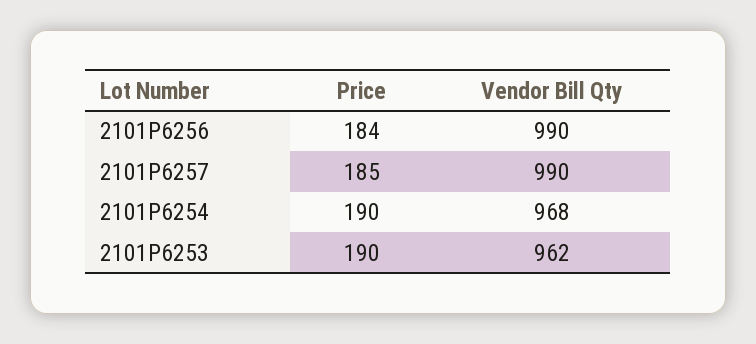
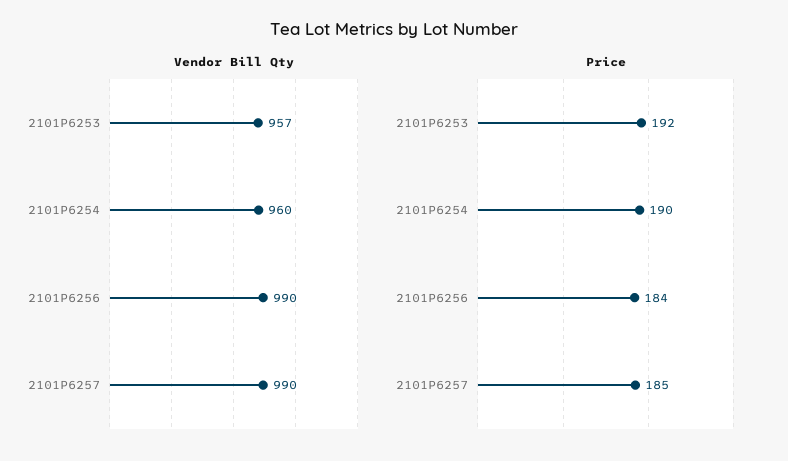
  {
    "Price": {
      "2101P6256": 184,
      "2101P6257": 185,
      "2101P6254": 190,
-     "2101P6253": 190
+     "2101P6253": 192
    },
    "Vendor Bill Qty": {
      "2101P6256": 990,
      "2101P6257": 990,
-     "2101P6254": 968,
+     "2101P6254": 960,
-     "2101P6253": 962
+     "2101P6253": 957
    }
  }

